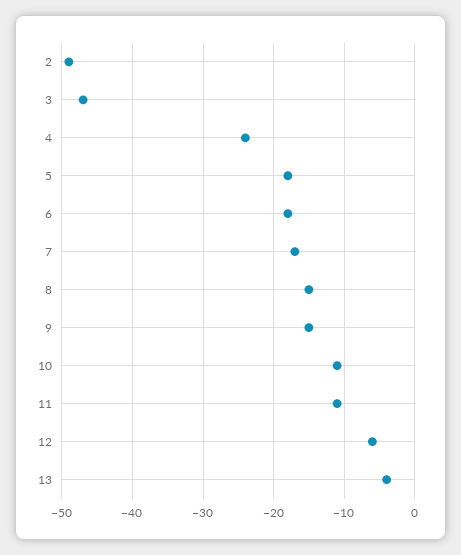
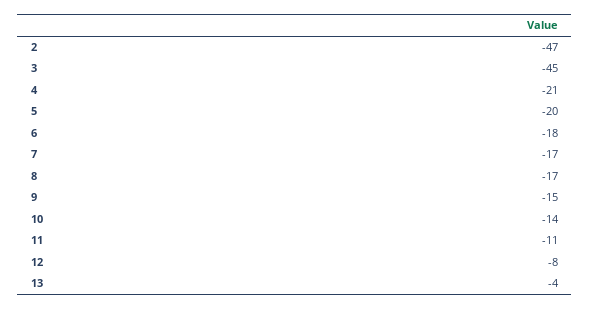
  {
-   "2": -49,
+   "2": -47,
-   "3": -47,
+   "3": -45,
-   "4": -24,
+   "4": -21,
-   "5": -18,
+   "5": -20,
    "6": -18,
    "7": -17,
-   "8": -15,
+   "8": -17,
    "9": -15,
-   "10": -11,
+   "10": -14,
    "11": -11,
-   "12": -6,
+   "12": -8,
    "13": -4
  }

